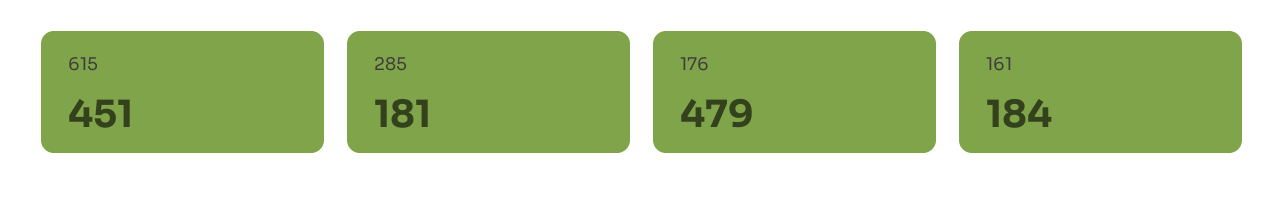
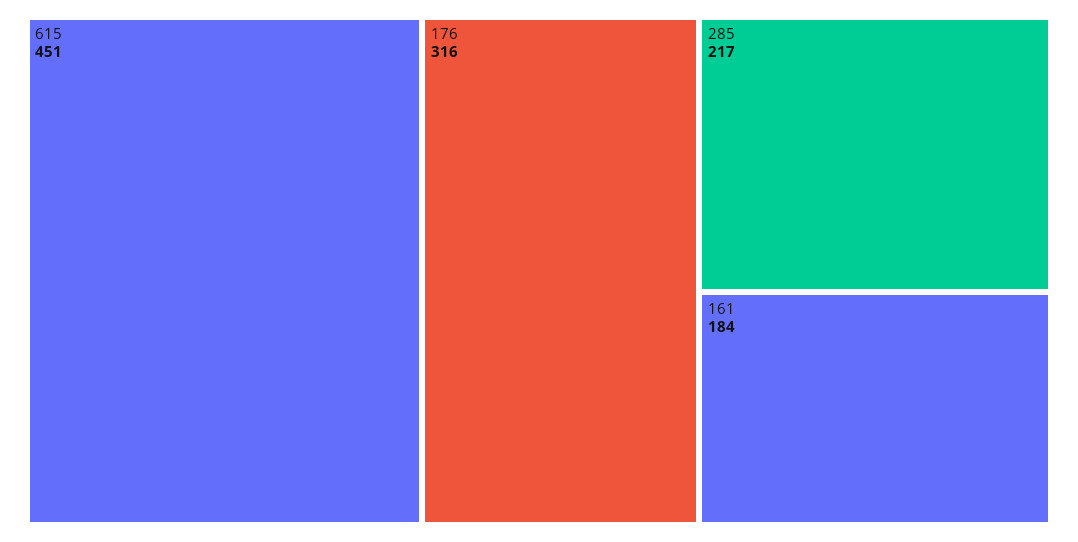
  {
    "615": 451,
-   "285": 181,
+   "285": 217,
-   "176": 479,
+   "176": 316,
    "161": 184
  }

